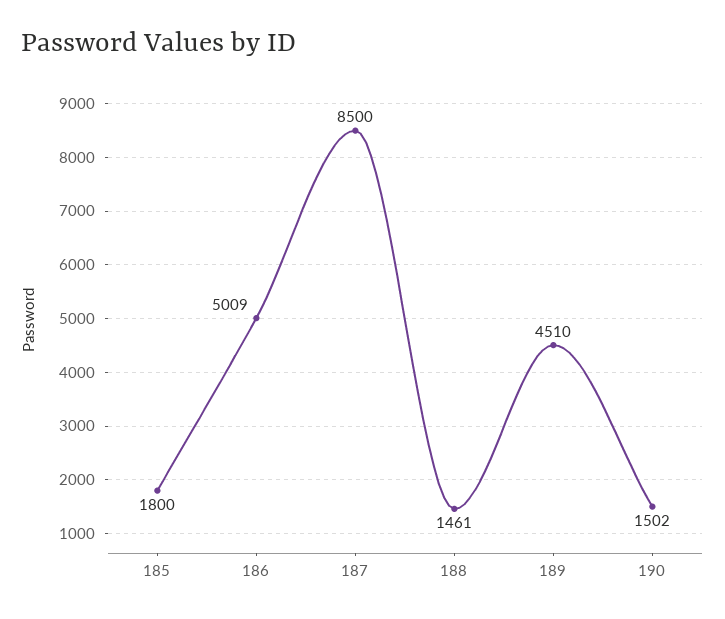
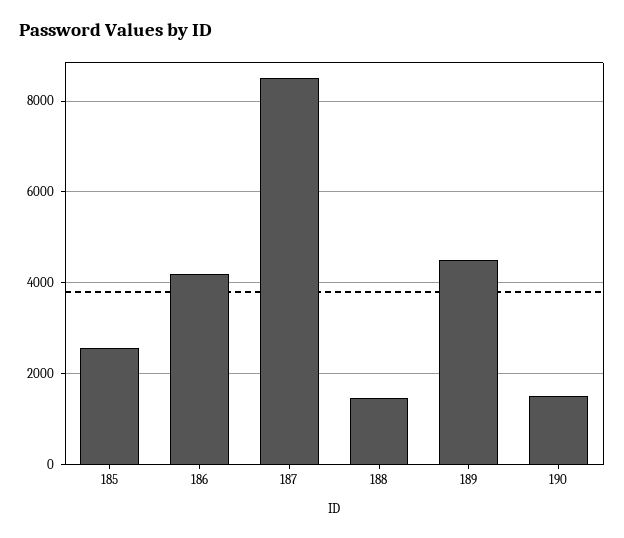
  {
-   "185": 1800,
+   "185": 2600,
-   "186": 5009,
+   "186": 4200,
    "187": 8500,
    "188": 1461,
    "189": 4510,
    "190": 1502
  }

